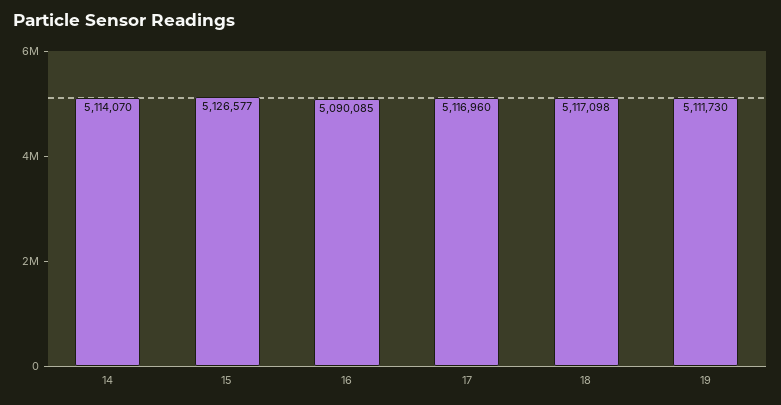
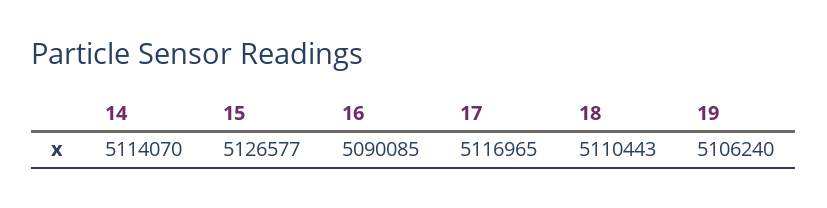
  {
    "14": 5114070,
    "15": 5126577,
    "16": 5090085,
-   "17": 5116960,
+   "17": 5116965,
-   "18": 5117098,
+   "18": 5110443,
-   "19": 5111730
+   "19": 5106240
  }

